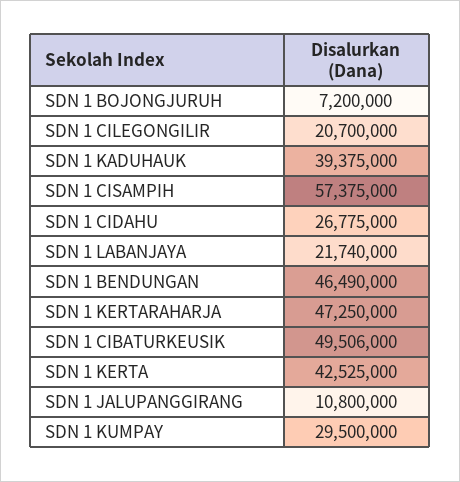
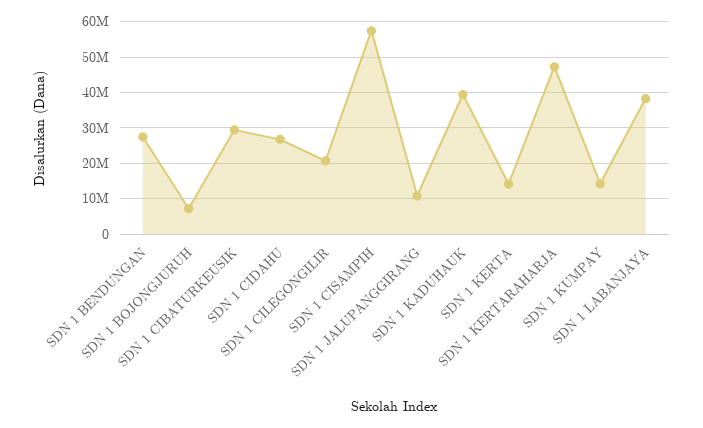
  {
    "SDN 1 BOJONGJURUH": 7200000,
    "SDN 1 CILEGONGILIR": 20700000,
    "SDN 1 KADUHAUK": 39375000,
    "SDN 1 CISAMPIH": 57375000,
    "SDN 1 CIDAHU": 26775000,
-   "SDN 1 LABANJAYA": 21740000,
+   "SDN 1 LABANJAYA": 38000000,
-   "SDN 1 BENDUNGAN": 46490000,
+   "SDN 1 BENDUNGAN": 28000000,
    "SDN 1 KERTARAHARJA": 47250000,
-   "SDN 1 CIBATURKEUSIK": 49506000,
+   "SDN 1 CIBATURKEUSIK": 30000000,
-   "SDN 1 KERTA": 42525000,
+   "SDN 1 KERTA": 14000000,
    "SDN 1 JALUPANGGIRANG": 10800000,
-   "SDN 1 KUMPAY": 29500000
+   "SDN 1 KUMPAY": 14000000
  }

